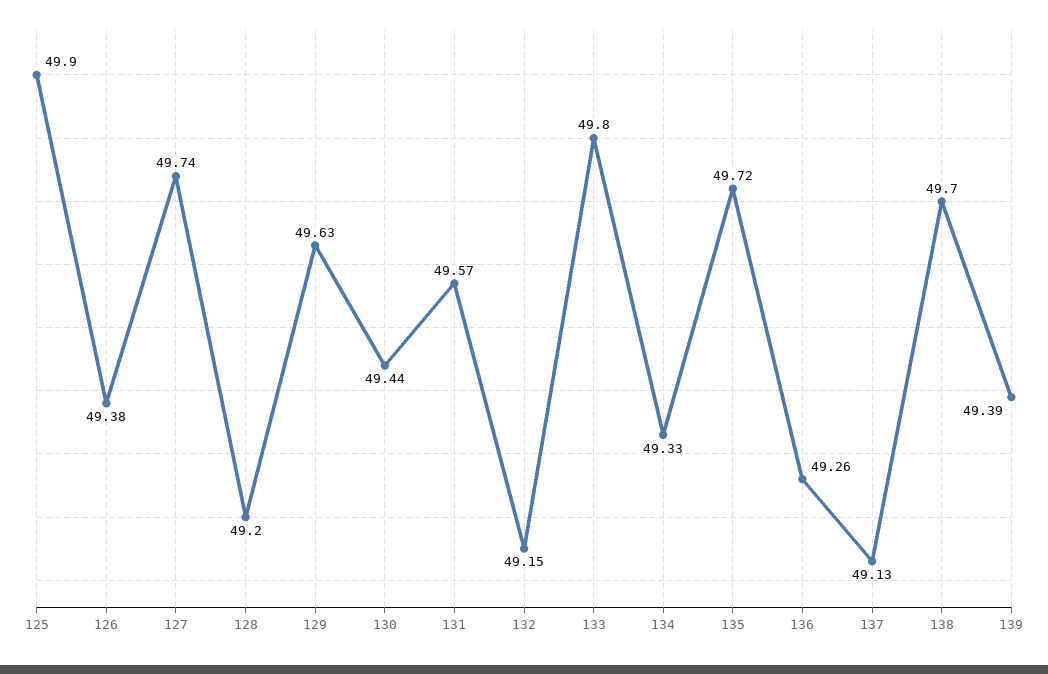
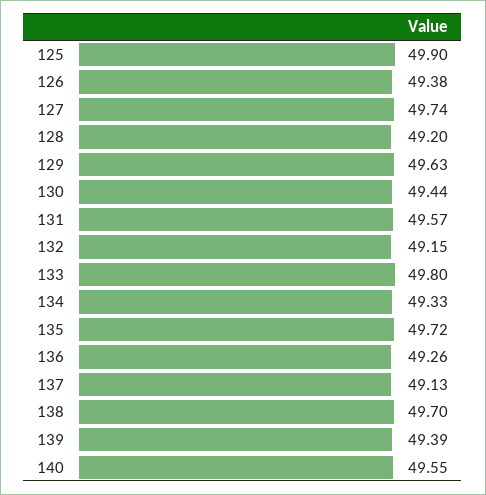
  {
    "125": 49.9,
    "126": 49.38,
    "127": 49.74,
    "128": 49.2,
    "129": 49.63,
    "130": 49.44,
    "131": 49.57,
    "132": 49.15,
    "133": 49.8,
    "134": 49.33,
    "135": 49.72,
    "136": 49.26,
    "137": 49.13,
    "138": 49.7,
-   "139": 49.39
+   "139": 49.39,
+   "140": 49.55
  }

